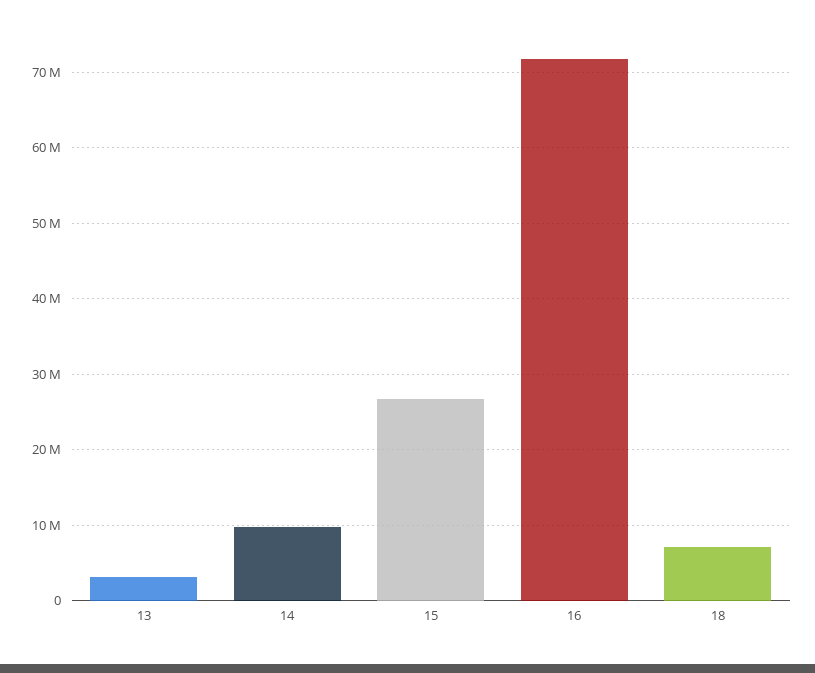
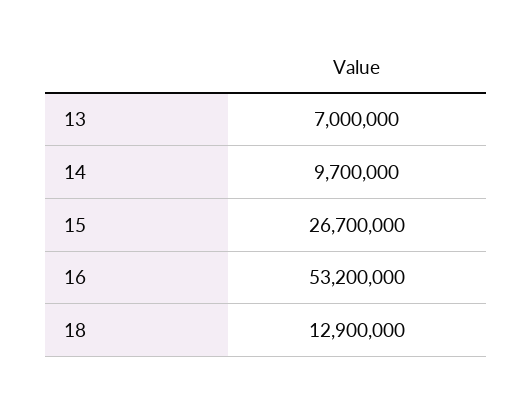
  {
-   "13": 3000000,
+   "13": 7000000,
    "14": 9700000,
    "15": 26700000,
-   "16": 72000000,
+   "16": 53200000,
-   "18": 7000000
+   "18": 12900000
  }

